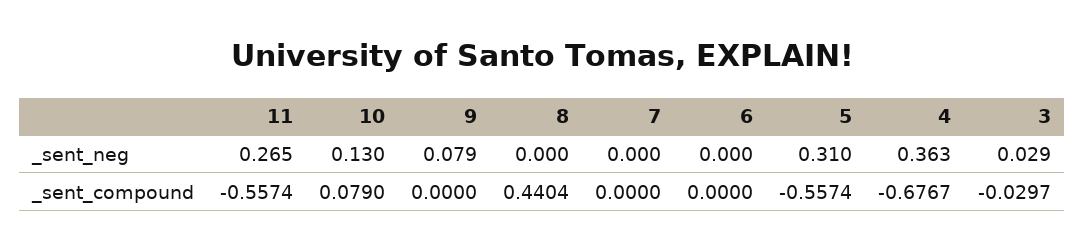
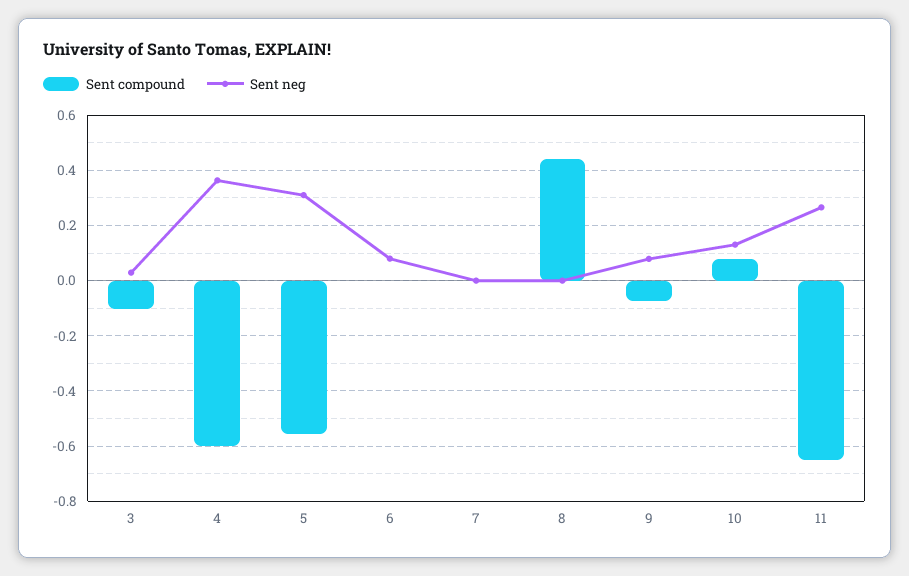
  {
    "_sent_neg": {
      "11": 0.265,
      "10": 0.13,
      "9": 0.079,
      "8": 0,
      "7": 0,
-     "6": 0,
+     "6": 0.075,
      "5": 0.31,
      "4": 0.363,
      "3": 0.029
    },
    "_sent_compound": {
-     "11": -0.5574,
+     "11": -0.65,
      "10": 0.079,
-     "9": 0,
+     "9": -0.075,
      "8": 0.4404,
      "7": 0,
      "6": 0,
      "5": -0.5574,
-     "4": -0.6767,
+     "4": -0.6,
-     "3": -0.0297
+     "3": -0.1
    }
  }

